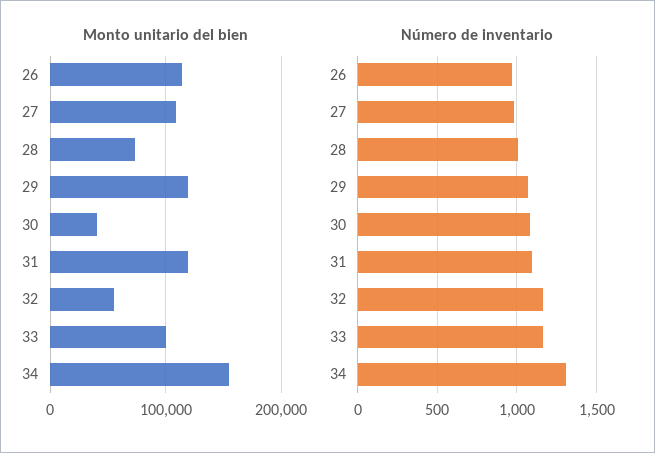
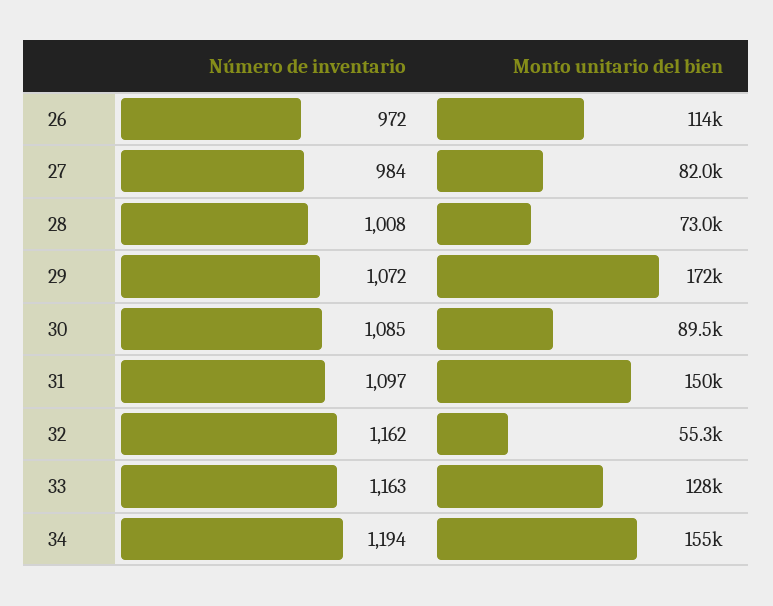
  {
    "Monto unitario del bien": {
      "26": 114000,
-     "27": 110000,
+     "27": 82000,
      "28": 73000,
-     "29": 120000,
+     "29": 172000,
-     "30": 40000,
+     "30": 89500,
-     "31": 120000,
+     "31": 150000,
      "32": 55300,
-     "33": 100000,
+     "33": 128000,
      "34": 155000
    },
    "Número de inventario": {
      "26": 972,
      "27": 984,
      "28": 1008,
      "29": 1072,
      "30": 1085,
      "31": 1097,
      "32": 1162,
      "33": 1163,
-     "34": 1300
+     "34": 1194
    }
  }

